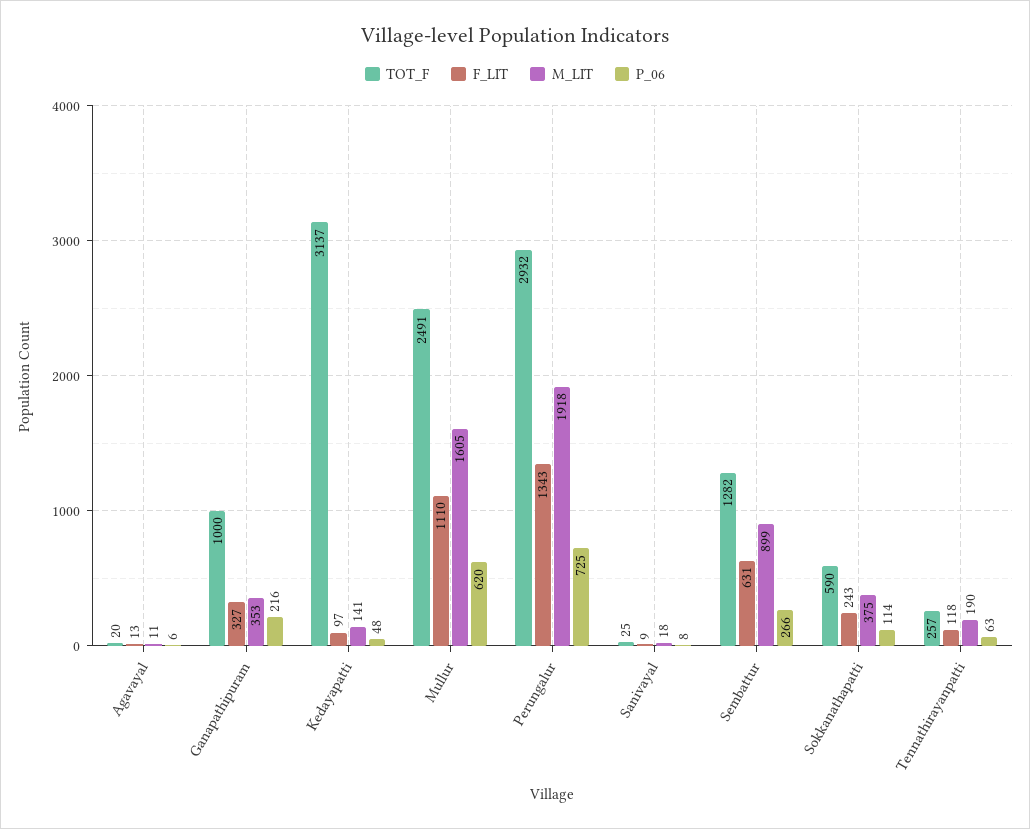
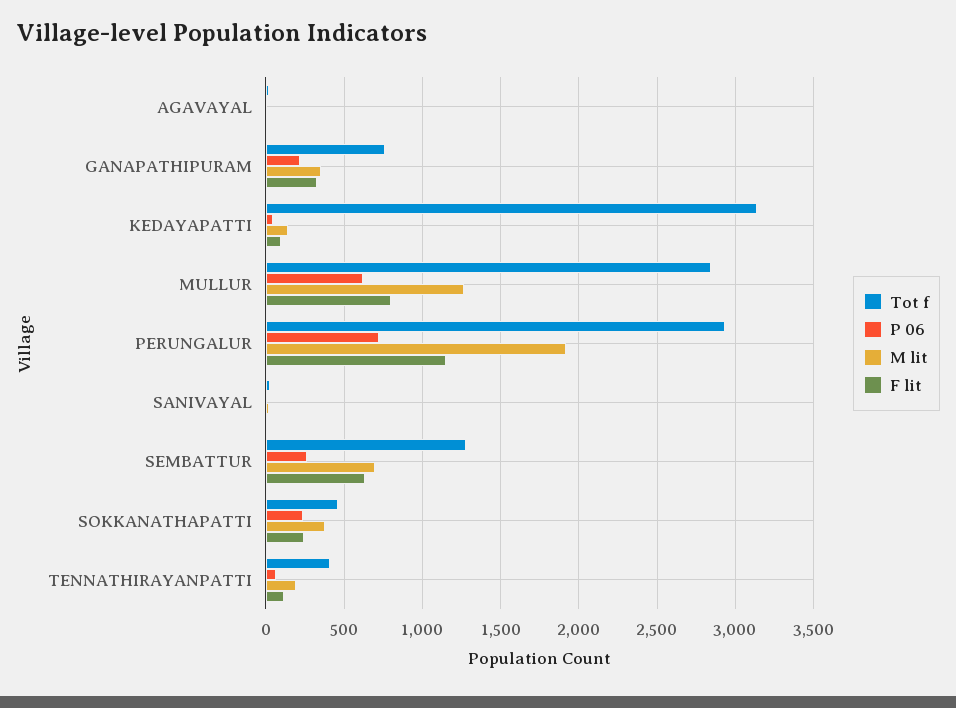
  {
    "TOT_F": {
      "Agavayal": 20,
-     "Ganapathipuram": 1000,
+     "Ganapathipuram": 750,
      "Kedayapatti": 3137,
-     "Mullur": 2491,
+     "Mullur": 2850,
      "Perungalur": 2932,
      "Sanivayal": 25,
      "Sembattur": 1282,
-     "Sokkanathapatti": 590,
+     "Sokkanathapatti": 450,
-     "Tennathirayanpatti": 257
+     "Tennathirayanpatti": 400
    },
    "F_LIT": {
      "Agavayal": 13,
      "Ganapathipuram": 327,
      "Kedayapatti": 97,
-     "Mullur": 1110,
+     "Mullur": 800,
-     "Perungalur": 1343,
+     "Perungalur": 1150,
      "Sanivayal": 9,
      "Sembattur": 631,
      "Sokkanathapatti": 243,
      "Tennathirayanpatti": 118
    },
    "M_LIT": {
      "Agavayal": 11,
      "Ganapathipuram": 353,
      "Kedayapatti": 141,
-     "Mullur": 1605,
+     "Mullur": 1250,
      "Perungalur": 1918,
      "Sanivayal": 18,
-     "Sembattur": 899,
+     "Sembattur": 700,
      "Sokkanathapatti": 375,
      "Tennathirayanpatti": 190
    },
    "P_06": {
      "Agavayal": 6,
      "Ganapathipuram": 216,
      "Kedayapatti": 48,
      "Mullur": 620,
      "Perungalur": 725,
      "Sanivayal": 8,
      "Sembattur": 266,
-     "Sokkanathapatti": 114,
+     "Sokkanathapatti": 250,
      "Tennathirayanpatti": 63
    }
  }

